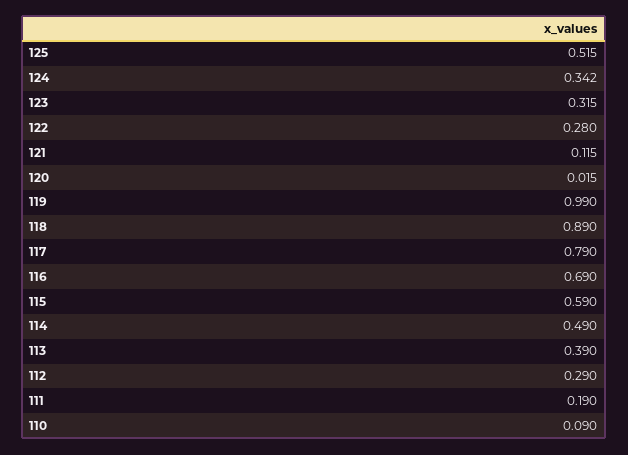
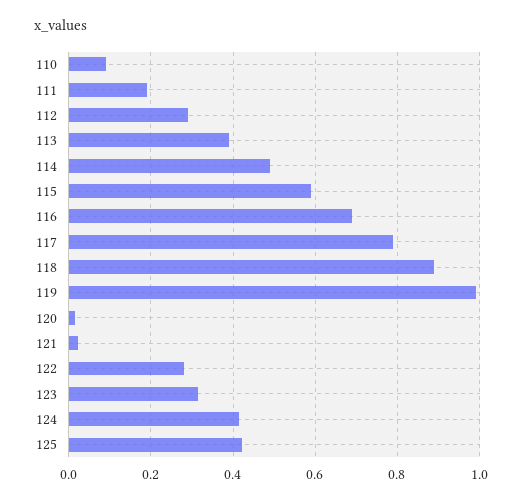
  {
-   "125": 0.515,
+   "125": 0.42,
-   "124": 0.342,
+   "124": 0.42,
    "123": 0.315,
    "122": 0.28,
-   "121": 0.115,
+   "121": 0.02,
    "120": 0.015,
    "119": 0.99,
    "118": 0.89,
    "117": 0.79,
    "116": 0.69,
    "115": 0.59,
    "114": 0.49,
    "113": 0.39,
    "112": 0.29,
    "111": 0.19,
    "110": 0.09
  }

